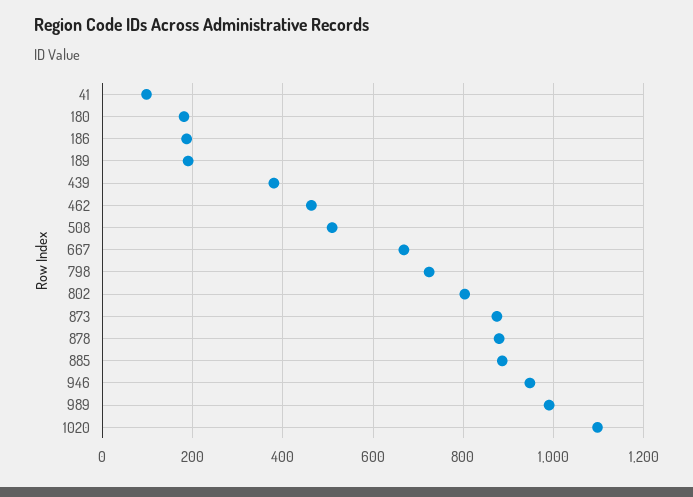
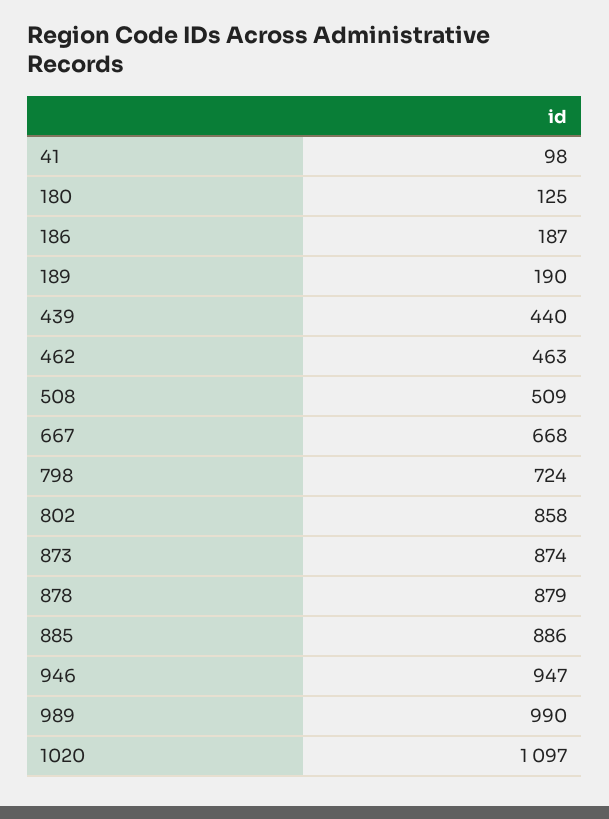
  {
    "41": 98,
-   "180": 180,
+   "180": 125,
    "186": 187,
    "189": 190,
-   "439": 380,
+   "439": 440,
    "462": 463,
    "508": 509,
    "667": 668,
    "798": 724,
-   "802": 800,
+   "802": 858,
    "873": 874,
    "878": 879,
    "885": 886,
    "946": 947,
    "989": 990,
    "1020": 1097
  }

